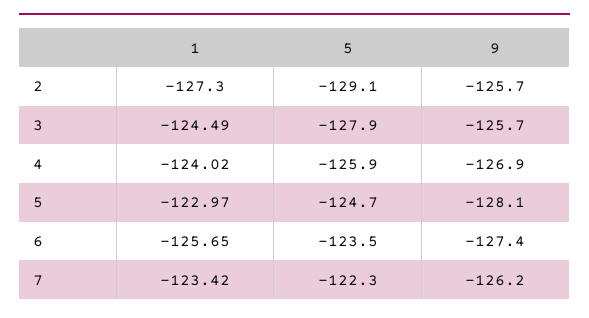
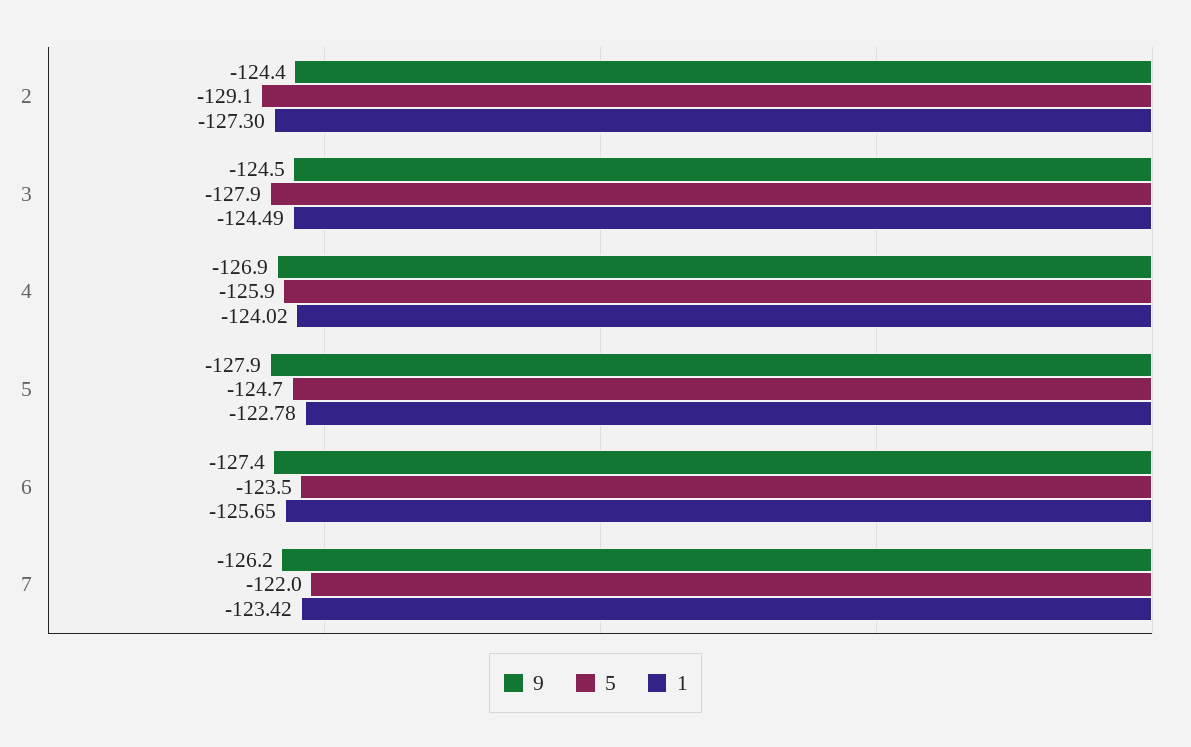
  {
    "1": {
      "2": -127.3,
      "3": -124.49,
      "4": -124.02,
-     "5": -122.97,
+     "5": -122.78,
      "6": -125.65,
      "7": -123.42
    },
    "5": {
      "2": -129.1,
      "3": -127.9,
      "4": -125.9,
      "5": -124.7,
      "6": -123.5,
-     "7": -122.3
+     "7": -122
    },
    "9": {
-     "2": -125.7,
+     "2": -124.4,
-     "3": -125.7,
+     "3": -124.5,
      "4": -126.9,
-     "5": -128.1,
+     "5": -127.9,
      "6": -127.4,
      "7": -126.2
    }
  }

